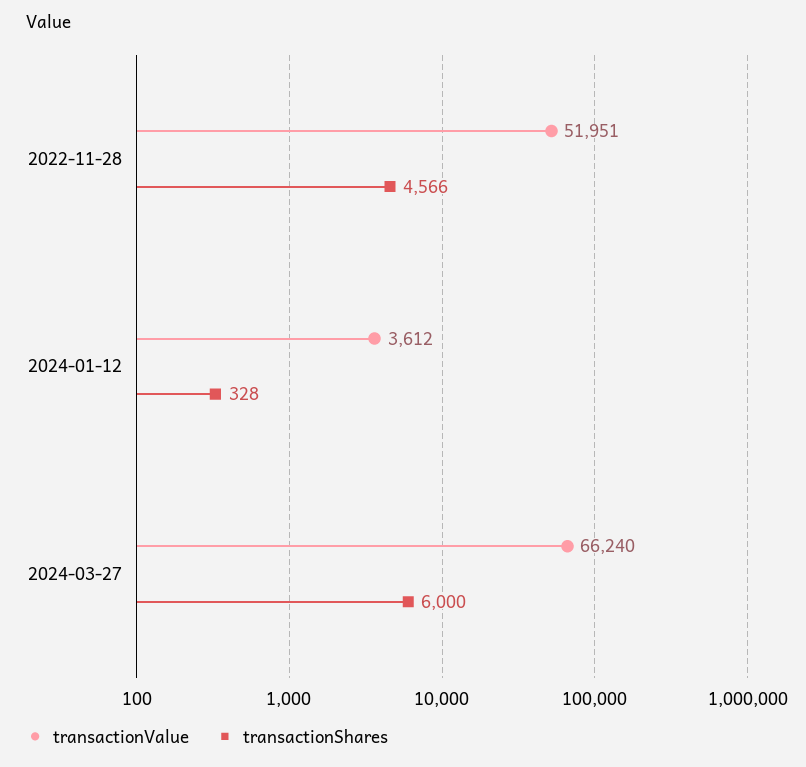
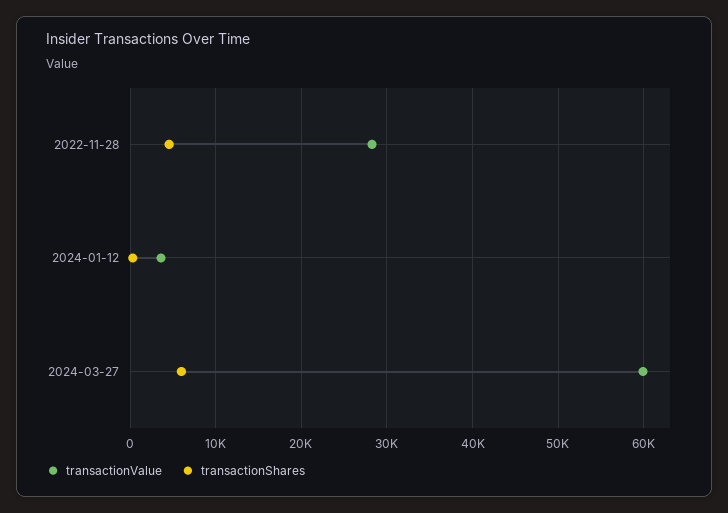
  {
    "transactionValue": {
-     "2022-11-28": 51951,
+     "2022-11-28": 28000,
      "2024-01-12": 3612,
-     "2024-03-27": 66240
+     "2024-03-27": 60000
    },
    "transactionShares": {
      "2022-11-28": 4566,
      "2024-01-12": 328,
      "2024-03-27": 6000
    }
  }

